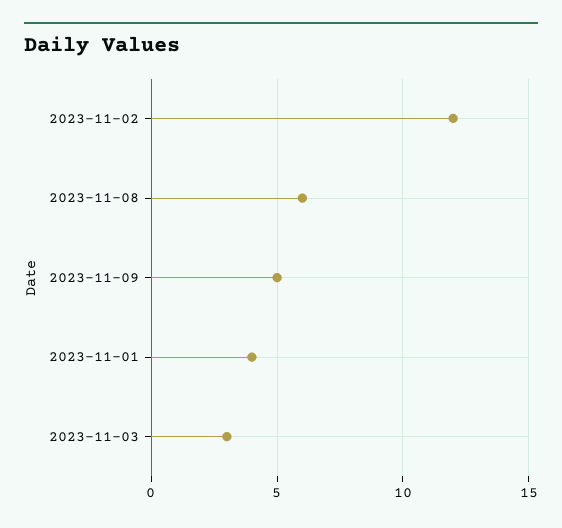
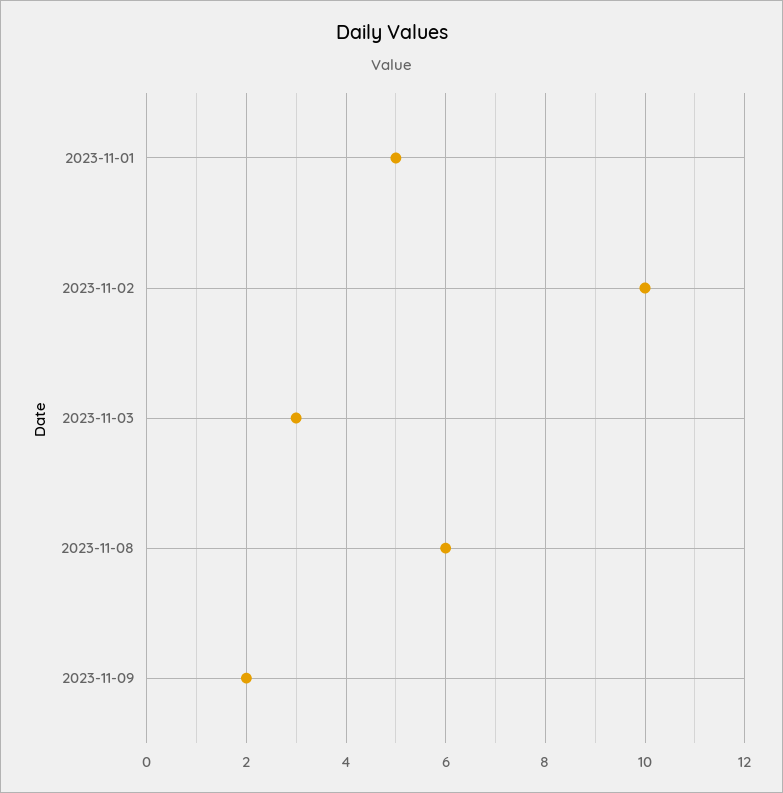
  {
-   "2023-11-02": 12,
+   "2023-11-02": 10,
    "2023-11-08": 6,
-   "2023-11-09": 5,
+   "2023-11-09": 2,
-   "2023-11-01": 4,
+   "2023-11-01": 5,
    "2023-11-03": 3
  }

